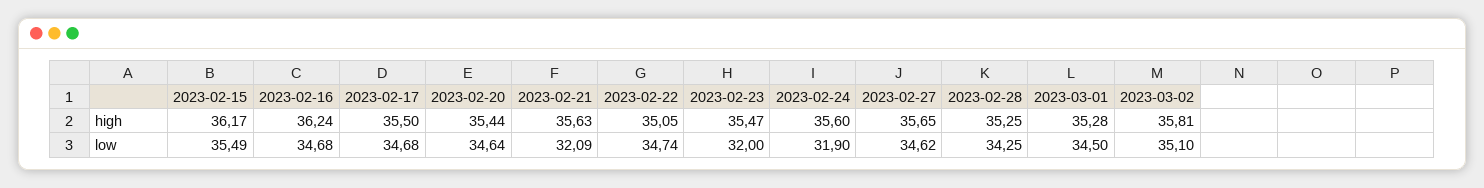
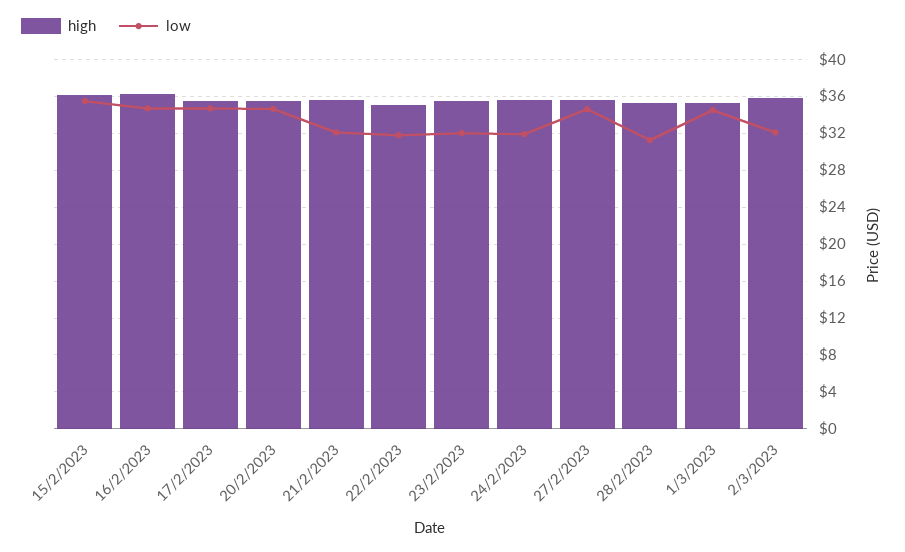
  {
    "high": {
      "2023-02-15": 36.17,
      "2023-02-16": 36.24,
      "2023-02-17": 35.5,
      "2023-02-20": 35.44,
      "2023-02-21": 35.63,
      "2023-02-22": 35.05,
      "2023-02-23": 35.47,
      "2023-02-24": 35.6,
      "2023-02-27": 35.65,
      "2023-02-28": 35.25,
      "2023-03-01": 35.28,
      "2023-03-02": 35.81
    },
    "low": {
      "2023-02-15": 35.49,
      "2023-02-16": 34.68,
      "2023-02-17": 34.68,
      "2023-02-20": 34.64,
      "2023-02-21": 32.09,
-     "2023-02-22": 34.74,
+     "2023-02-22": 32,
      "2023-02-23": 32,
      "2023-02-24": 31.9,
      "2023-02-27": 34.62,
-     "2023-02-28": 34.25,
+     "2023-02-28": 31,
      "2023-03-01": 34.5,
-     "2023-03-02": 35.1
+     "2023-03-02": 32
    }
  }

